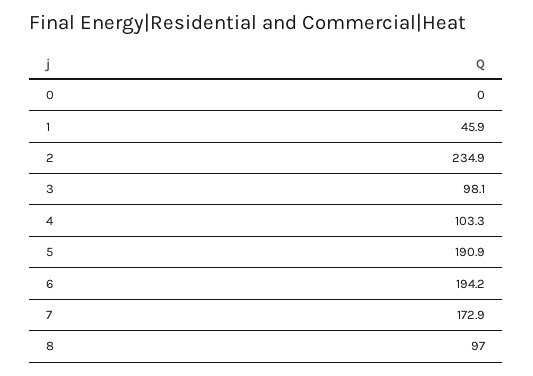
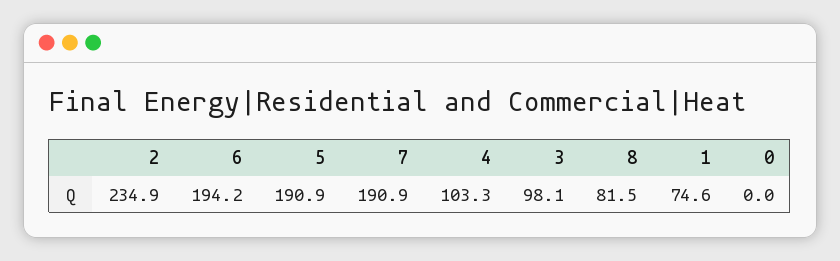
  {
    "0": 0,
-   "1": 45.9,
+   "1": 74.6,
    "2": 234.9,
    "3": 98.1,
    "4": 103.3,
    "5": 190.9,
    "6": 194.2,
-   "7": 172.9,
+   "7": 190.9,
-   "8": 97
+   "8": 81.5
  }

